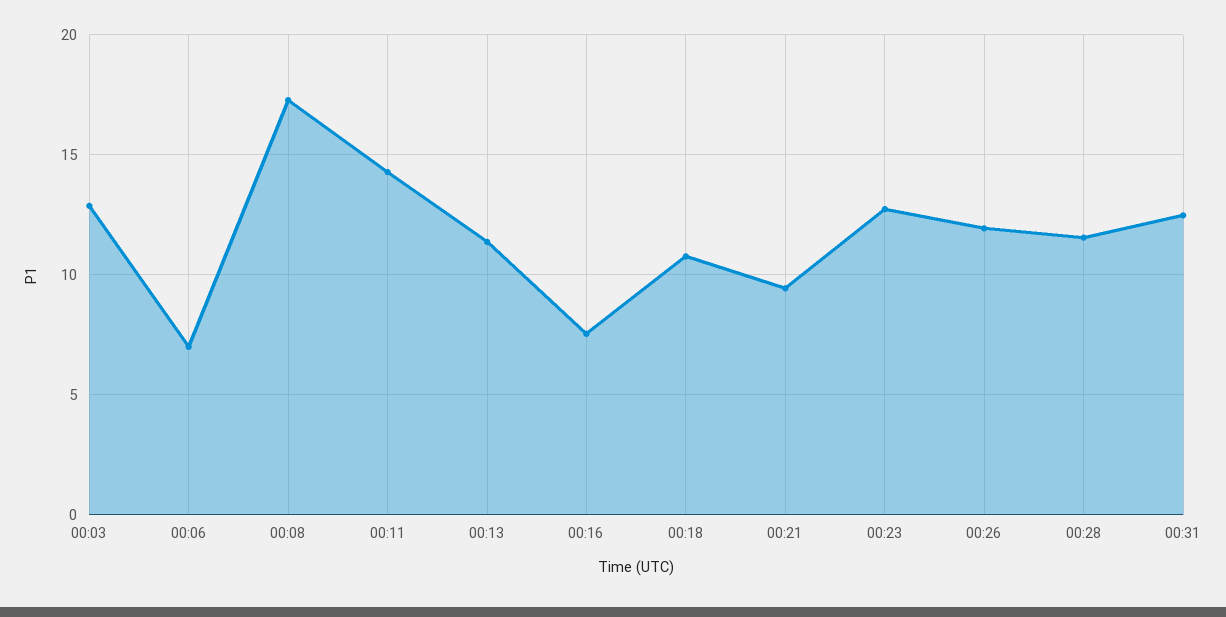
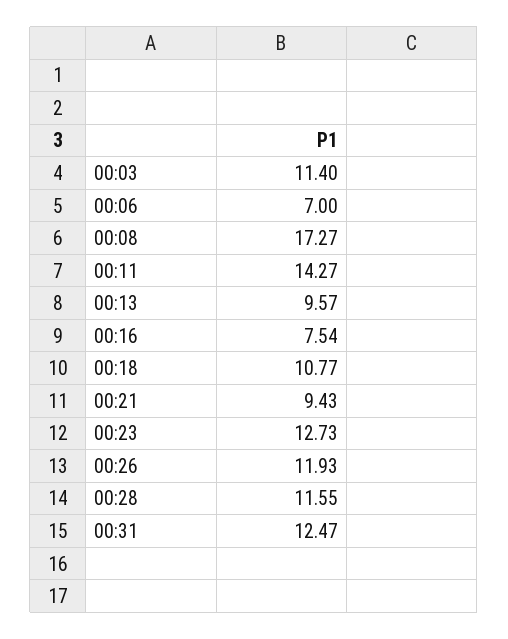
  {
-   "00:03": 13,
+   "00:03": 11.4,
    "00:06": 7,
    "00:08": 17.27,
    "00:11": 14.27,
-   "00:13": 11.5,
+   "00:13": 9.57,
    "00:16": 7.54,
    "00:18": 10.77,
    "00:21": 9.43,
    "00:23": 12.73,
    "00:26": 11.93,
    "00:28": 11.55,
    "00:31": 12.47
  }

